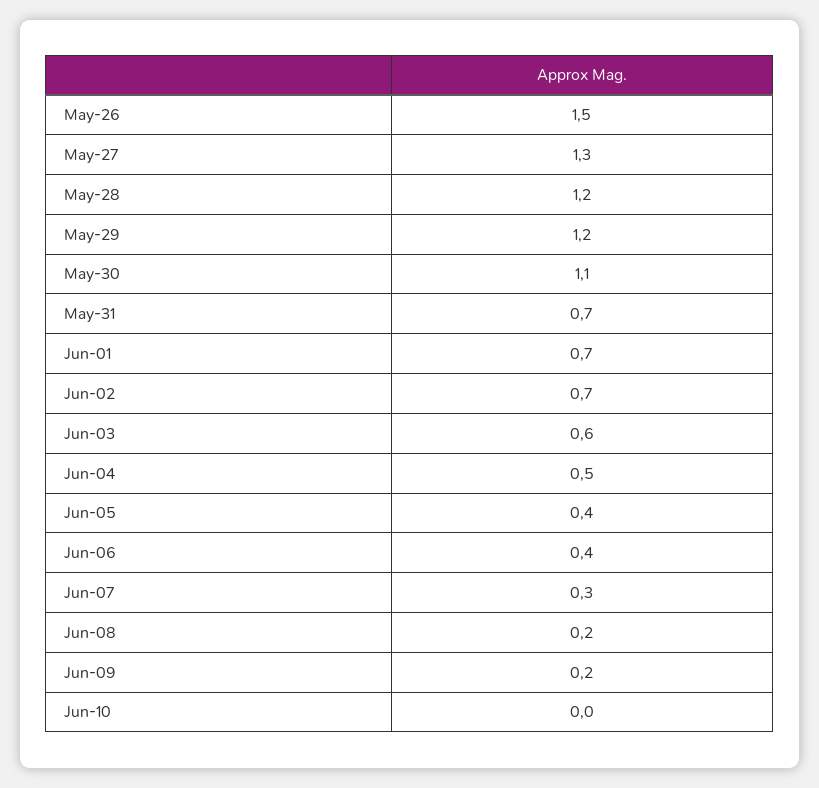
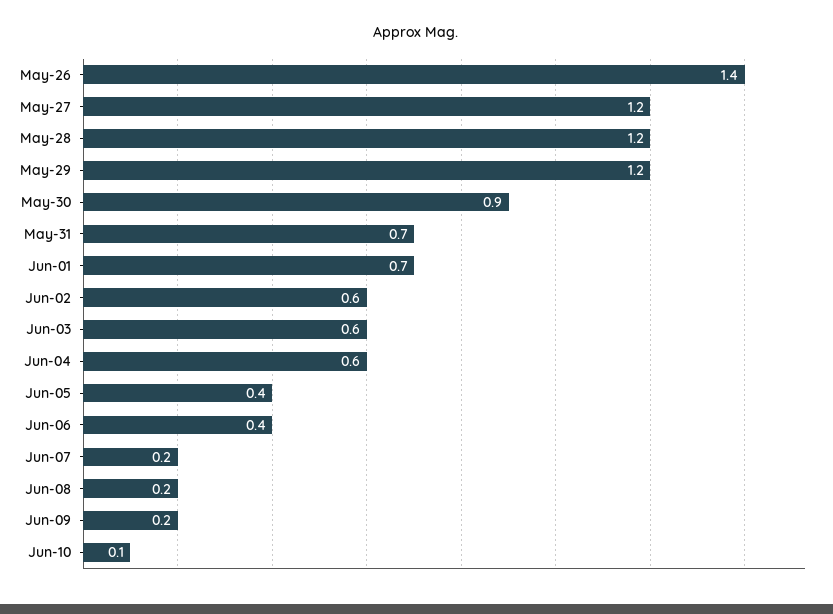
  {
-   "May-26": 1.5,
+   "May-26": 1.4,
-   "May-27": 1.3,
+   "May-27": 1.2,
    "May-28": 1.2,
    "May-29": 1.2,
-   "May-30": 1.1,
+   "May-30": 0.9,
    "May-31": 0.7,
    "Jun-01": 0.7,
-   "Jun-02": 0.7,
+   "Jun-02": 0.6,
    "Jun-03": 0.6,
-   "Jun-04": 0.5,
+   "Jun-04": 0.6,
    "Jun-05": 0.4,
    "Jun-06": 0.4,
-   "Jun-07": 0.3,
+   "Jun-07": 0.2,
    "Jun-08": 0.2,
    "Jun-09": 0.2,
-   "Jun-10": 0
+   "Jun-10": 0.1
  }

